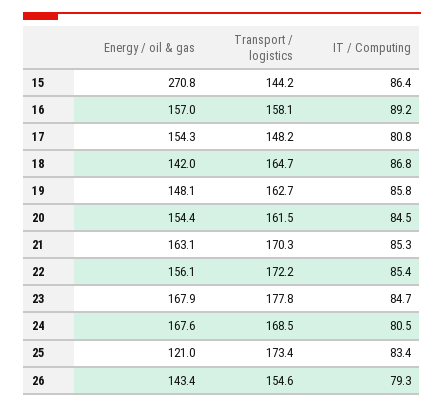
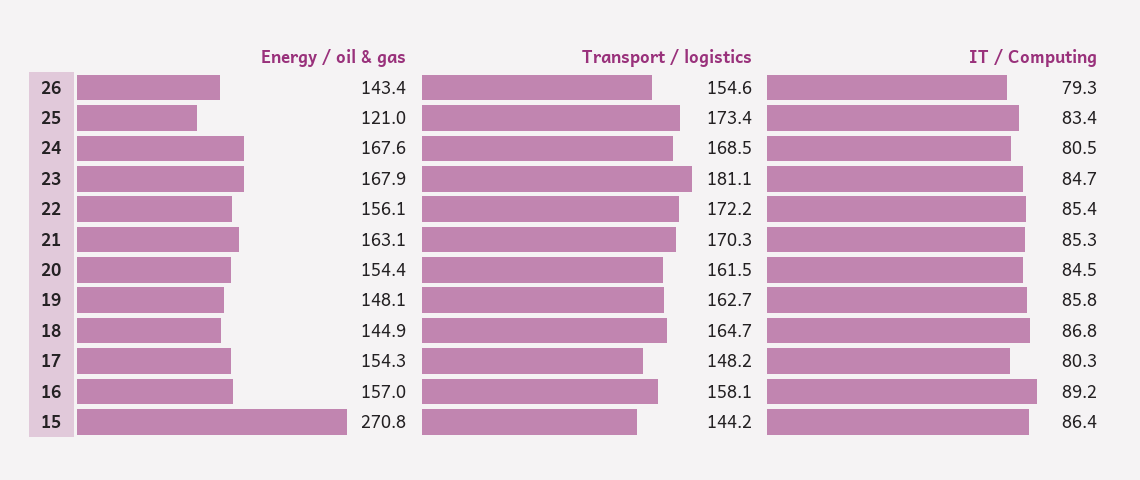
  {
    "Energy / oil & gas": {
      "15": 270.8,
      "16": 157,
      "17": 154.3,
-     "18": 142,
+     "18": 144.9,
      "19": 148.1,
      "20": 154.4,
      "21": 163.1,
      "22": 156.1,
      "23": 167.9,
      "24": 167.6,
      "25": 121,
      "26": 143.4
    },
    "Transport / logistics": {
      "15": 144.2,
      "16": 158.1,
      "17": 148.2,
      "18": 164.7,
      "19": 162.7,
      "20": 161.5,
      "21": 170.3,
      "22": 172.2,
-     "23": 177.8,
+     "23": 181.1,
      "24": 168.5,
      "25": 173.4,
      "26": 154.6
    },
    "IT / Computing": {
      "15": 86.4,
      "16": 89.2,
-     "17": 80.8,
+     "17": 80.3,
      "18": 86.8,
      "19": 85.8,
      "20": 84.5,
      "21": 85.3,
      "22": 85.4,
      "23": 84.7,
      "24": 80.5,
      "25": 83.4,
      "26": 79.3
    }
  }

